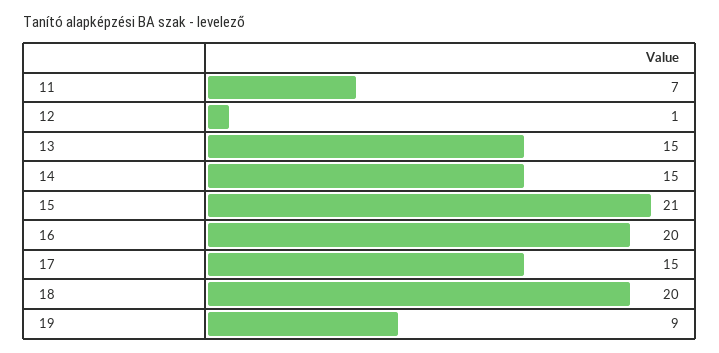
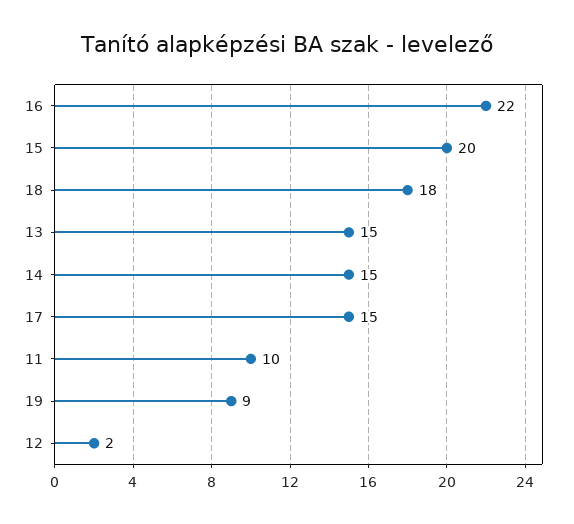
  {
-   "11": 7,
+   "11": 10,
-   "12": 1,
+   "12": 2,
    "13": 15,
    "14": 15,
-   "15": 21,
+   "15": 20,
-   "16": 20,
+   "16": 22,
    "17": 15,
-   "18": 20,
+   "18": 18,
    "19": 9
  }

